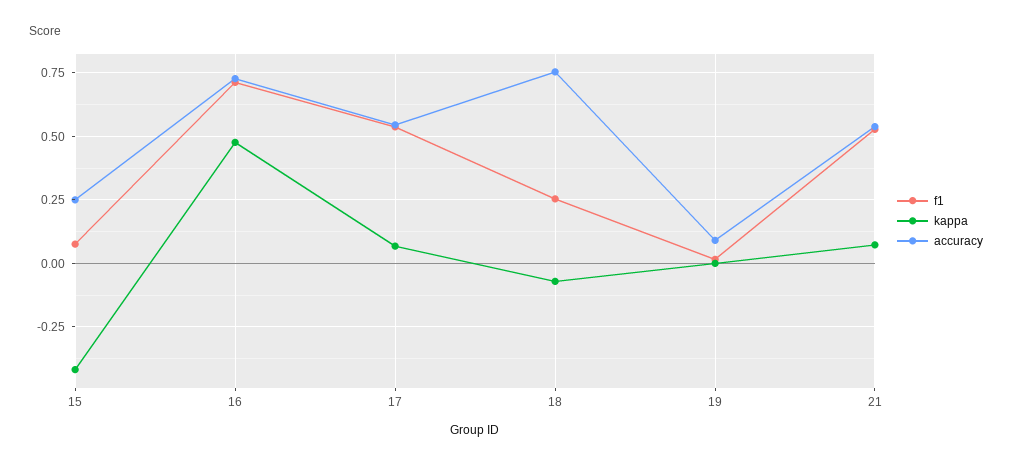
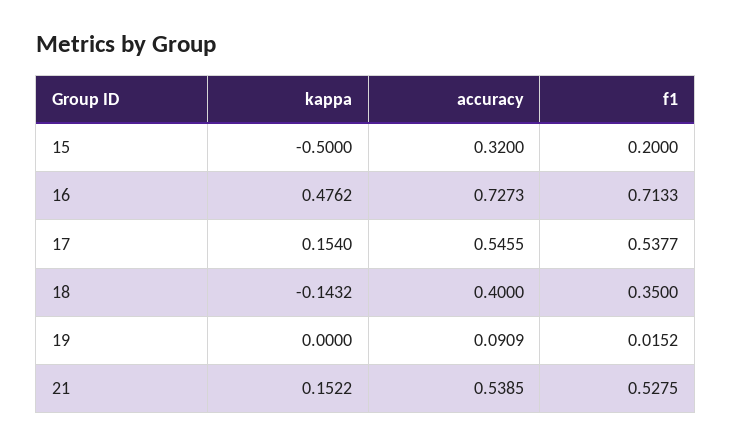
  {
    "f1": {
-     "15": 0.075,
+     "15": 0.2,
      "16": 0.7133,
      "17": 0.5377,
-     "18": 0.25,
+     "18": 0.35,
      "19": 0.0152,
      "21": 0.5275
    },
    "kappa": {
-     "15": -0.425,
+     "15": -0.5,
      "16": 0.4762,
-     "17": 0.075,
+     "17": 0.154,
-     "18": -0.075,
+     "18": -0.1432,
      "19": 0,
-     "21": 0.075
+     "21": 0.1522
    },
    "accuracy": {
-     "15": 0.25,
+     "15": 0.32,
      "16": 0.7273,
      "17": 0.5455,
-     "18": 0.75,
+     "18": 0.4,
      "19": 0.0909,
      "21": 0.5385
    }
  }

